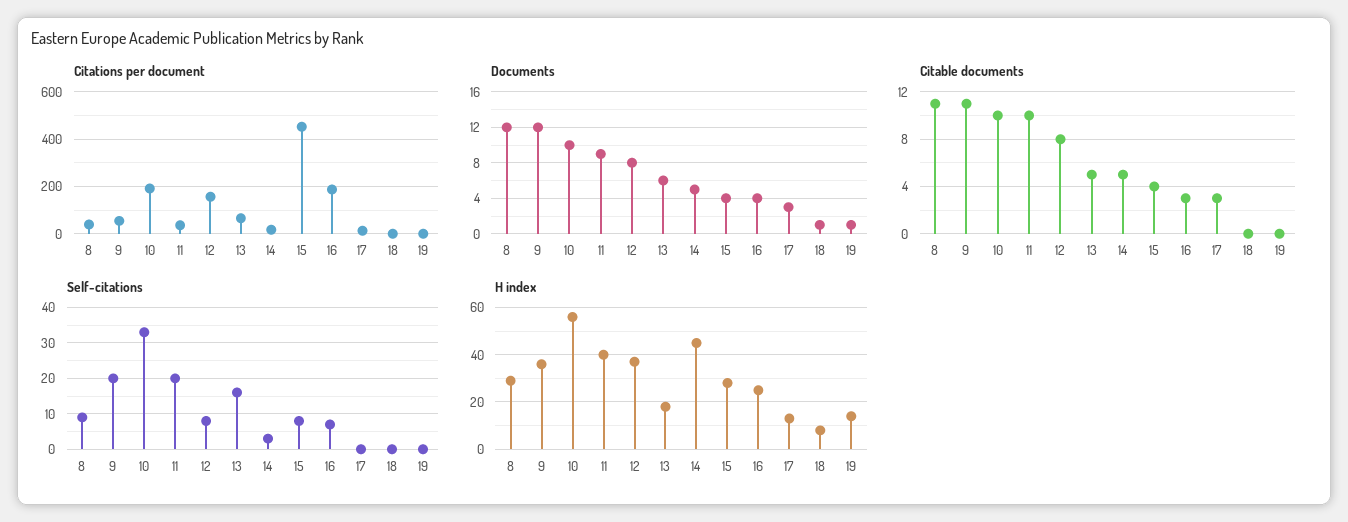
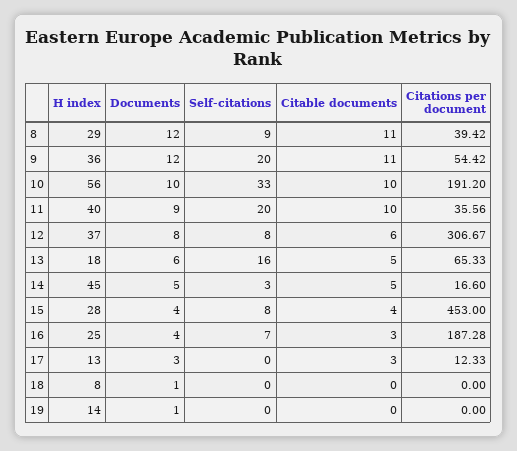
  {
    "Citations per document": {
      "8": 39.42,
      "9": 54.42,
      "10": 191.2,
      "11": 35.56,
-     "12": 150,
+     "12": 306.67,
      "13": 65.33,
      "14": 16.6,
      "15": 453,
      "16": 187.28,
      "17": 12.33,
      "18": 0,
      "19": 0
    },
    "Documents": {
      "8": 12,
      "9": 12,
      "10": 10,
      "11": 9,
      "12": 8,
      "13": 6,
      "14": 5,
      "15": 4,
      "16": 4,
      "17": 3,
      "18": 1,
      "19": 1
    },
    "Citable documents": {
      "8": 11,
      "9": 11,
      "10": 10,
      "11": 10,
-     "12": 8,
+     "12": 6,
      "13": 5,
      "14": 5,
      "15": 4,
      "16": 3,
      "17": 3,
      "18": 0,
      "19": 0
    },
    "Self-citations": {
      "8": 9,
      "9": 20,
      "10": 33,
      "11": 20,
      "12": 8,
      "13": 16,
      "14": 3,
      "15": 8,
      "16": 7,
      "17": 0,
      "18": 0,
      "19": 0
    },
    "H index": {
      "8": 29,
      "9": 36,
      "10": 56,
      "11": 40,
      "12": 37,
      "13": 18,
      "14": 45,
      "15": 28,
      "16": 25,
      "17": 13,
      "18": 8,
      "19": 14
    }
  }

